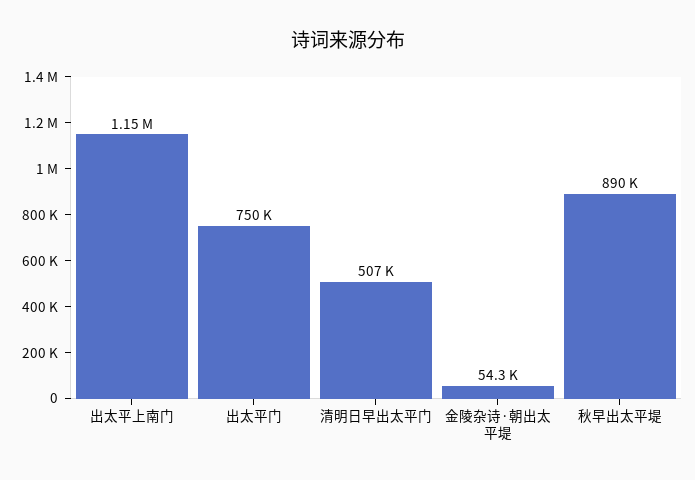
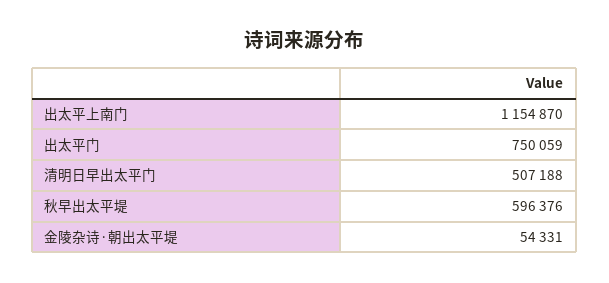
  {
    "出太平上南门": 1154870,
    "出太平门": 750059,
    "清明日早出太平门": 507188,
    "金陵杂诗·朝出太平堤": 54331,
-   "秋早出太平堤": 890000
+   "秋早出太平堤": 596376
  }

